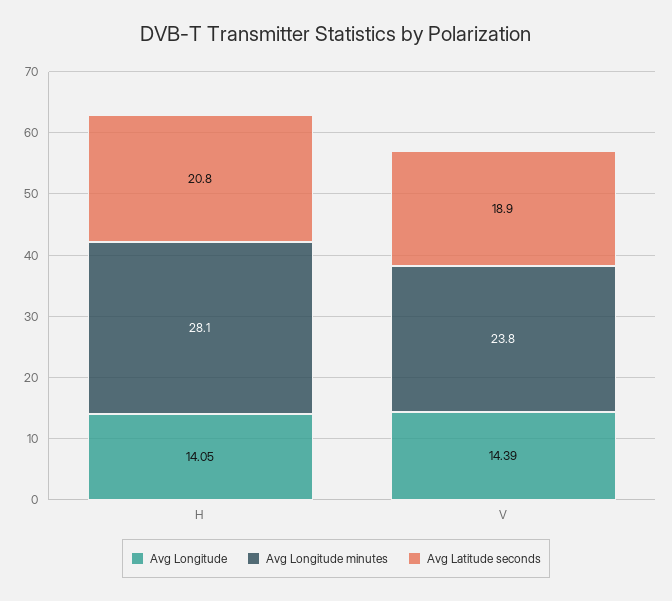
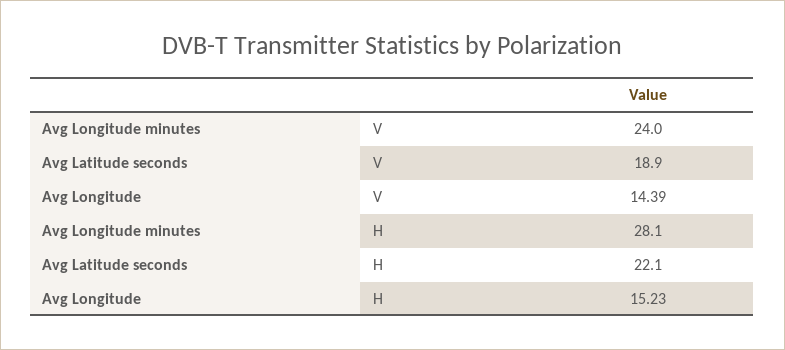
  {
    "Avg Longitude": {
-     "H": 14.05,
+     "H": 15.23,
      "V": 14.39
    },
    "Avg Longitude minutes": {
      "H": 28.1,
-     "V": 23.8
+     "V": 24
    },
    "Avg Latitude seconds": {
-     "H": 20.8,
+     "H": 22.1,
      "V": 18.9
    }
  }

